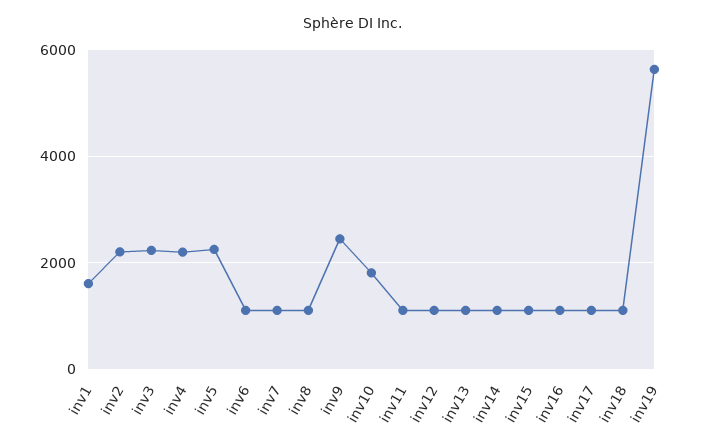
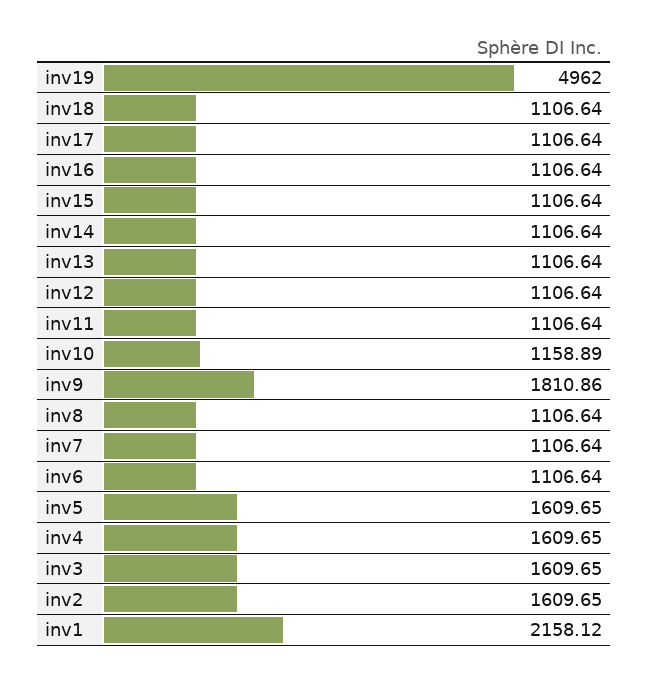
  {
-   "inv1": 1600,
+   "inv1": 2158.12,
-   "inv2": 2200,
+   "inv2": 1609.65,
-   "inv3": 2200,
+   "inv3": 1609.65,
-   "inv4": 2200,
+   "inv4": 1609.65,
-   "inv5": 2200,
+   "inv5": 1609.65,
    "inv6": 1106.64,
    "inv7": 1106.64,
    "inv8": 1106.64,
-   "inv9": 2400,
+   "inv9": 1810.86,
-   "inv10": 1800,
+   "inv10": 1158.89,
    "inv11": 1106.64,
    "inv12": 1106.64,
    "inv13": 1106.64,
    "inv14": 1106.64,
    "inv15": 1106.64,
    "inv16": 1106.64,
    "inv17": 1106.64,
    "inv18": 1106.64,
-   "inv19": 5600
+   "inv19": 4962
  }

